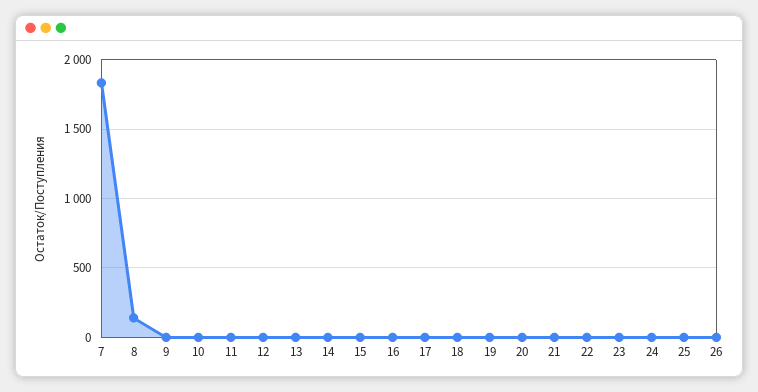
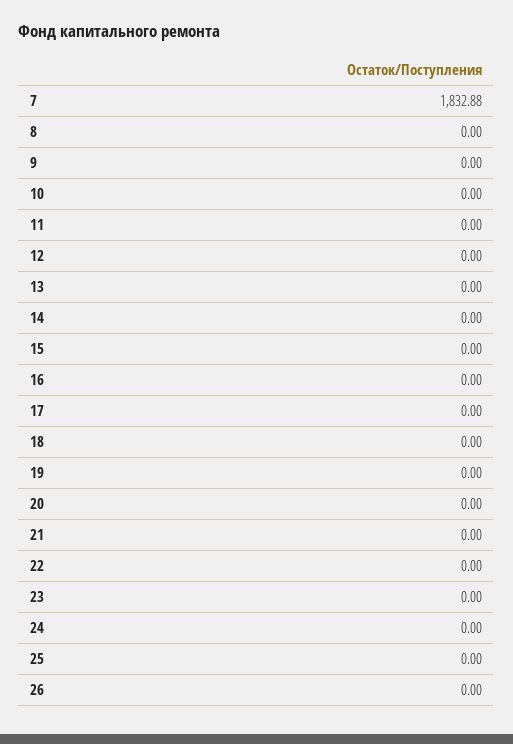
  {
    "7": 1832.88,
-   "8": 150,
+   "8": 0,
    "9": 0,
    "10": 0,
    "11": 0,
    "12": 0,
    "13": 0,
    "14": 0,
    "15": 0,
    "16": 0,
    "17": 0,
    "18": 0,
    "19": 0,
    "20": 0,
    "21": 0,
    "22": 0,
    "23": 0,
    "24": 0,
    "25": 0,
    "26": 0
  }

